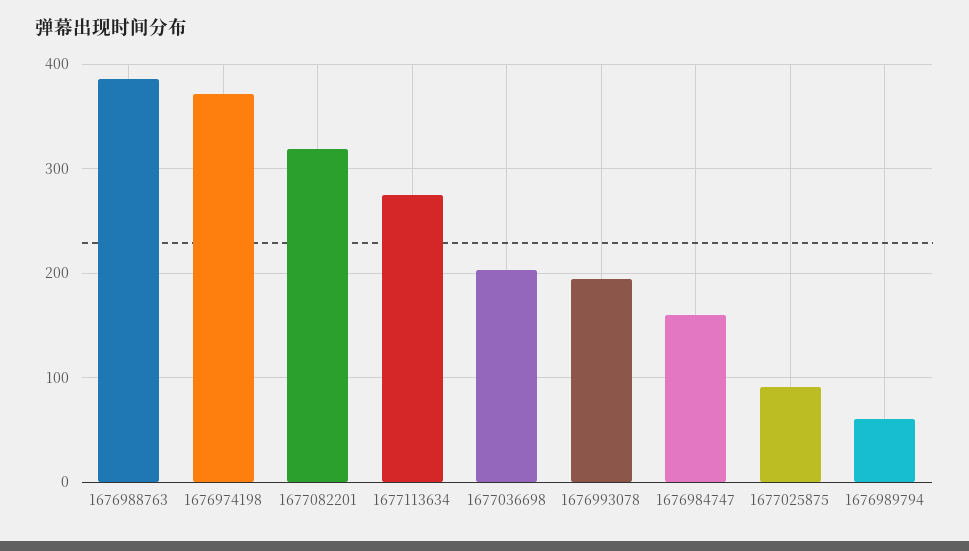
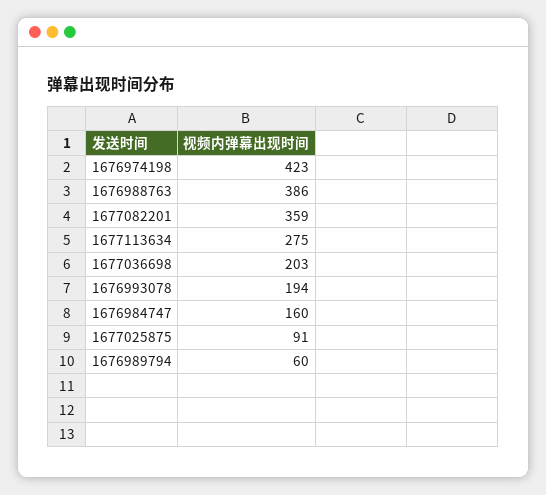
  {
    "1676988763": 386,
-   "1676974198": 370,
+   "1676974198": 423,
-   "1677082201": 320,
+   "1677082201": 359,
    "1677113634": 275,
    "1677036698": 203,
    "1676993078": 194,
    "1676984747": 160,
    "1677025875": 91,
    "1676989794": 60
  }

